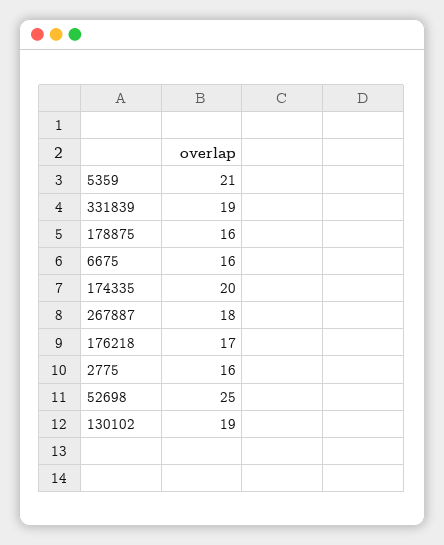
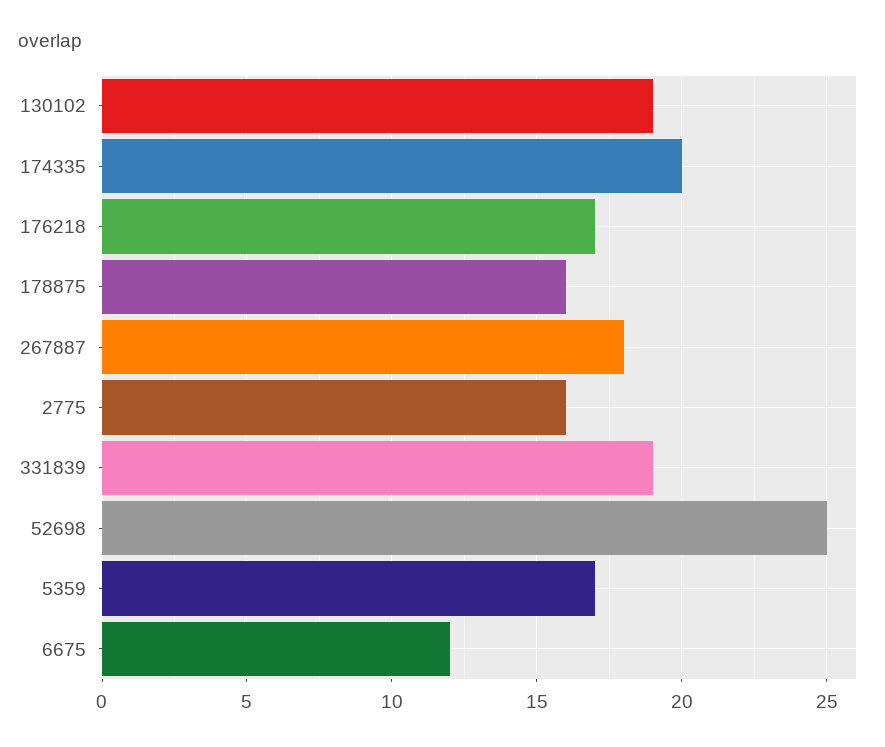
  {
-   "5359": 21,
+   "5359": 17,
    "331839": 19,
    "178875": 16,
-   "6675": 16,
+   "6675": 12,
    "174335": 20,
    "267887": 18,
    "176218": 17,
    "2775": 16,
    "52698": 25,
    "130102": 19
  }

